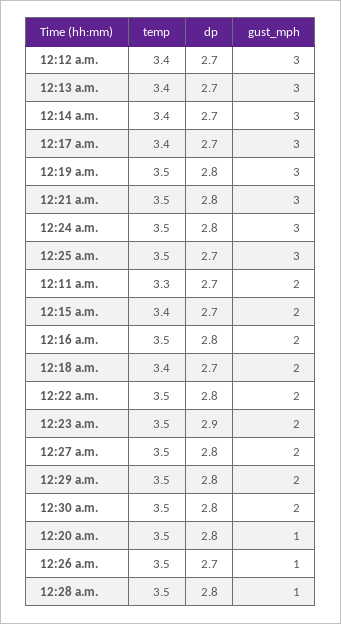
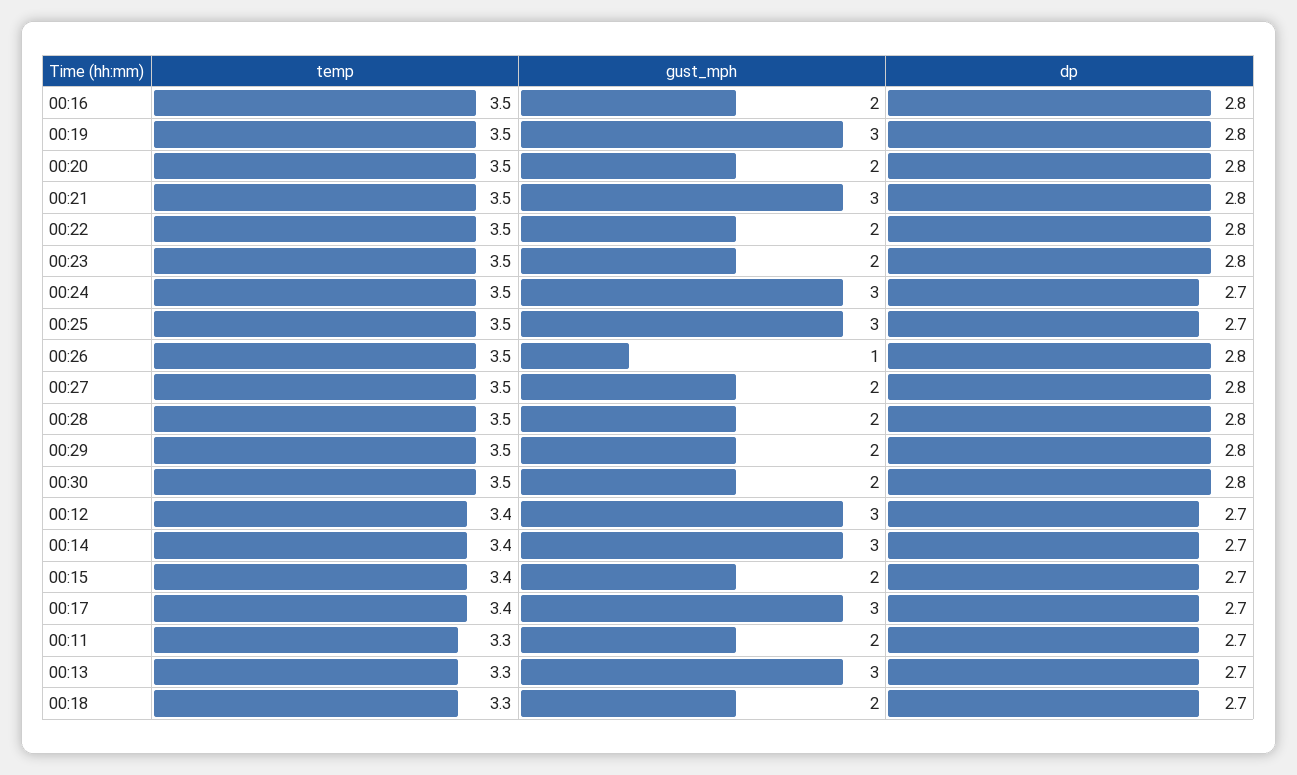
  {
    "temp": {
      "12:12 a.m.": 3.4,
-     "12:13 a.m.": 3.4,
+     "12:13 a.m.": 3.3,
      "12:14 a.m.": 3.4,
      "12:17 a.m.": 3.4,
      "12:19 a.m.": 3.5,
      "12:21 a.m.": 3.5,
      "12:24 a.m.": 3.5,
      "12:25 a.m.": 3.5,
      "12:11 a.m.": 3.3,
      "12:15 a.m.": 3.4,
      "12:16 a.m.": 3.5,
-     "12:18 a.m.": 3.4,
+     "12:18 a.m.": 3.3,
      "12:22 a.m.": 3.5,
      "12:23 a.m.": 3.5,
      "12:27 a.m.": 3.5,
      "12:29 a.m.": 3.5,
      "12:30 a.m.": 3.5,
      "12:20 a.m.": 3.5,
      "12:26 a.m.": 3.5,
      "12:28 a.m.": 3.5
    },
    "dp": {
      "12:12 a.m.": 2.7,
      "12:13 a.m.": 2.7,
      "12:14 a.m.": 2.7,
      "12:17 a.m.": 2.7,
      "12:19 a.m.": 2.8,
      "12:21 a.m.": 2.8,
-     "12:24 a.m.": 2.8,
+     "12:24 a.m.": 2.7,
      "12:25 a.m.": 2.7,
      "12:11 a.m.": 2.7,
      "12:15 a.m.": 2.7,
      "12:16 a.m.": 2.8,
      "12:18 a.m.": 2.7,
      "12:22 a.m.": 2.8,
-     "12:23 a.m.": 2.9,
+     "12:23 a.m.": 2.8,
      "12:27 a.m.": 2.8,
      "12:29 a.m.": 2.8,
      "12:30 a.m.": 2.8,
      "12:20 a.m.": 2.8,
-     "12:26 a.m.": 2.7,
+     "12:26 a.m.": 2.8,
      "12:28 a.m.": 2.8
    },
    "gust_mph": {
      "12:12 a.m.": 3,
      "12:13 a.m.": 3,
      "12:14 a.m.": 3,
      "12:17 a.m.": 3,
      "12:19 a.m.": 3,
      "12:21 a.m.": 3,
      "12:24 a.m.": 3,
      "12:25 a.m.": 3,
      "12:11 a.m.": 2,
      "12:15 a.m.": 2,
      "12:16 a.m.": 2,
      "12:18 a.m.": 2,
      "12:22 a.m.": 2,
      "12:23 a.m.": 2,
      "12:27 a.m.": 2,
      "12:29 a.m.": 2,
      "12:30 a.m.": 2,
-     "12:20 a.m.": 1,
+     "12:20 a.m.": 2,
      "12:26 a.m.": 1,
-     "12:28 a.m.": 1
+     "12:28 a.m.": 2
    }
  }

